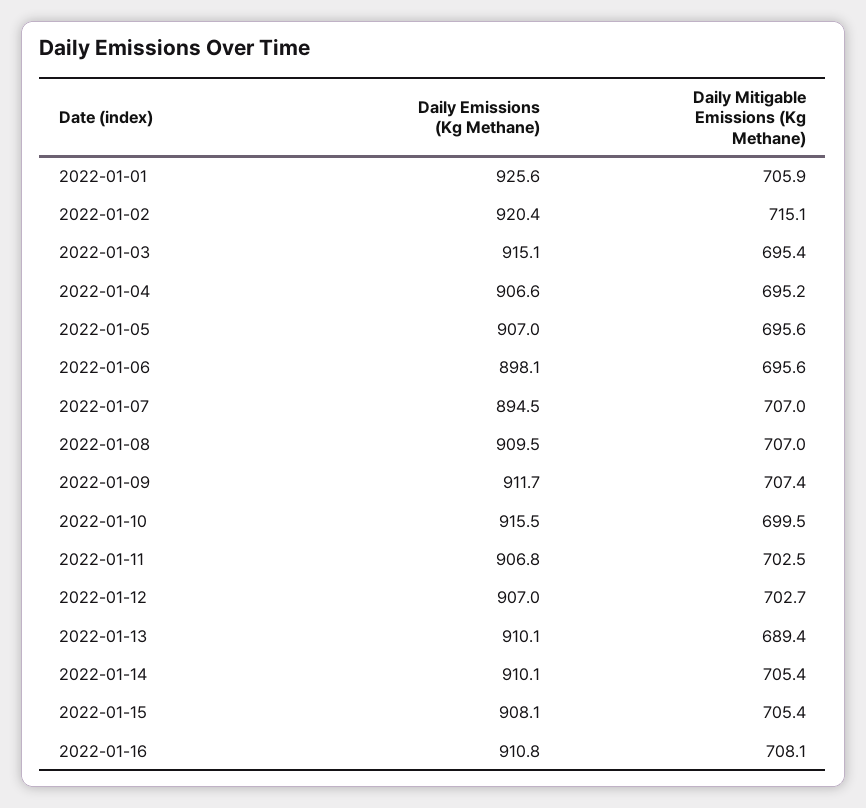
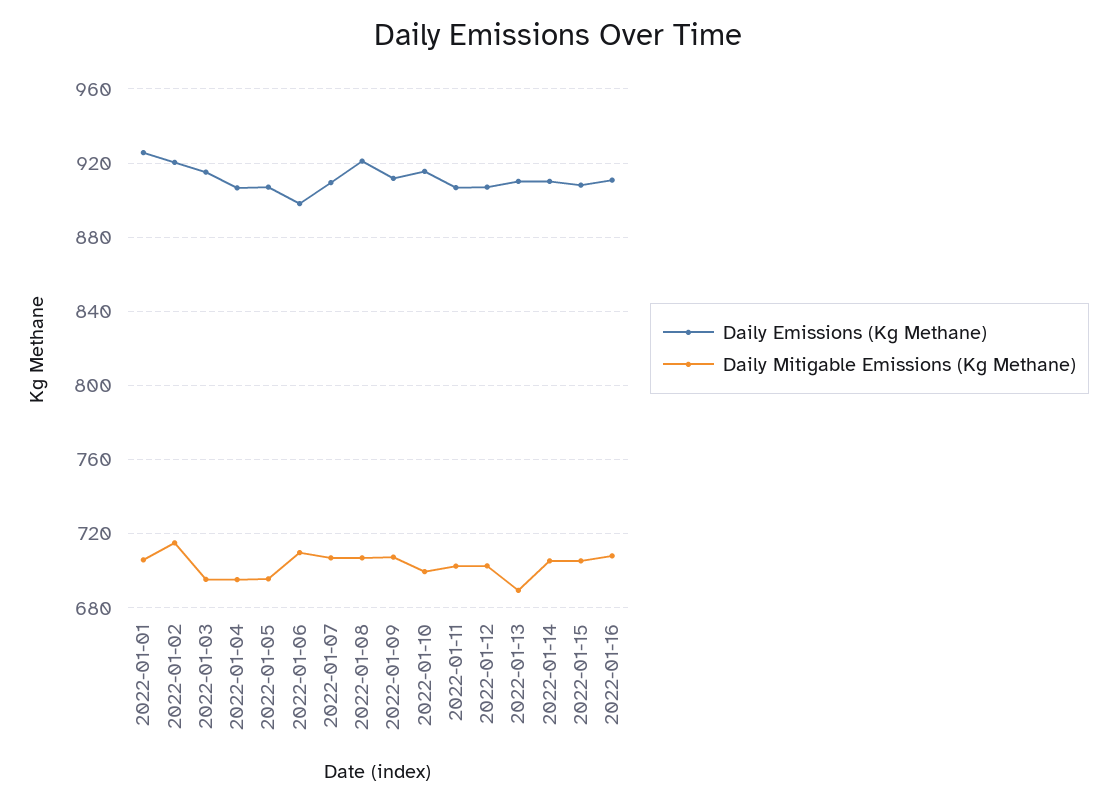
  {
    "Daily Emissions (Kg Methane)": {
      "2022-01-01": 925.6,
      "2022-01-02": 920.4,
      "2022-01-03": 915.1,
      "2022-01-04": 906.6,
      "2022-01-05": 907,
      "2022-01-06": 898.1,
-     "2022-01-07": 894.5,
+     "2022-01-07": 910,
-     "2022-01-08": 909.5,
+     "2022-01-08": 920,
      "2022-01-09": 911.7,
      "2022-01-10": 915.5,
      "2022-01-11": 906.8,
      "2022-01-12": 907,
      "2022-01-13": 910.1,
      "2022-01-14": 910.1,
      "2022-01-15": 908.1,
      "2022-01-16": 910.8
    },
    "Daily Mitigable Emissions (Kg Methane)": {
      "2022-01-01": 705.9,
      "2022-01-02": 715.1,
      "2022-01-03": 695.4,
      "2022-01-04": 695.2,
      "2022-01-05": 695.6,
-     "2022-01-06": 695.6,
+     "2022-01-06": 710,
      "2022-01-07": 707,
      "2022-01-08": 707,
      "2022-01-09": 707.4,
      "2022-01-10": 699.5,
      "2022-01-11": 702.5,
      "2022-01-12": 702.7,
      "2022-01-13": 689.4,
      "2022-01-14": 705.4,
      "2022-01-15": 705.4,
      "2022-01-16": 708.1
    }
  }

